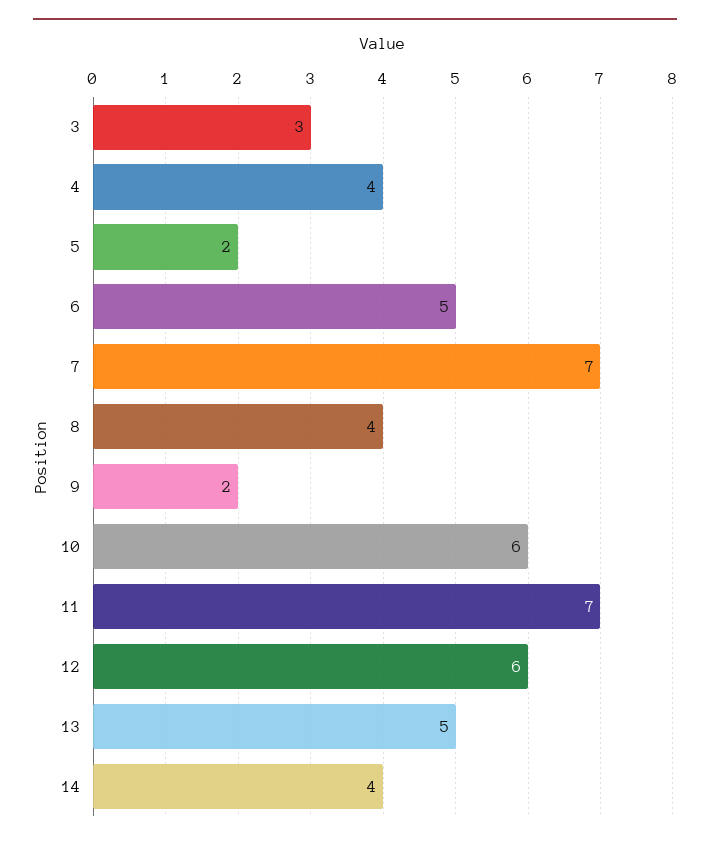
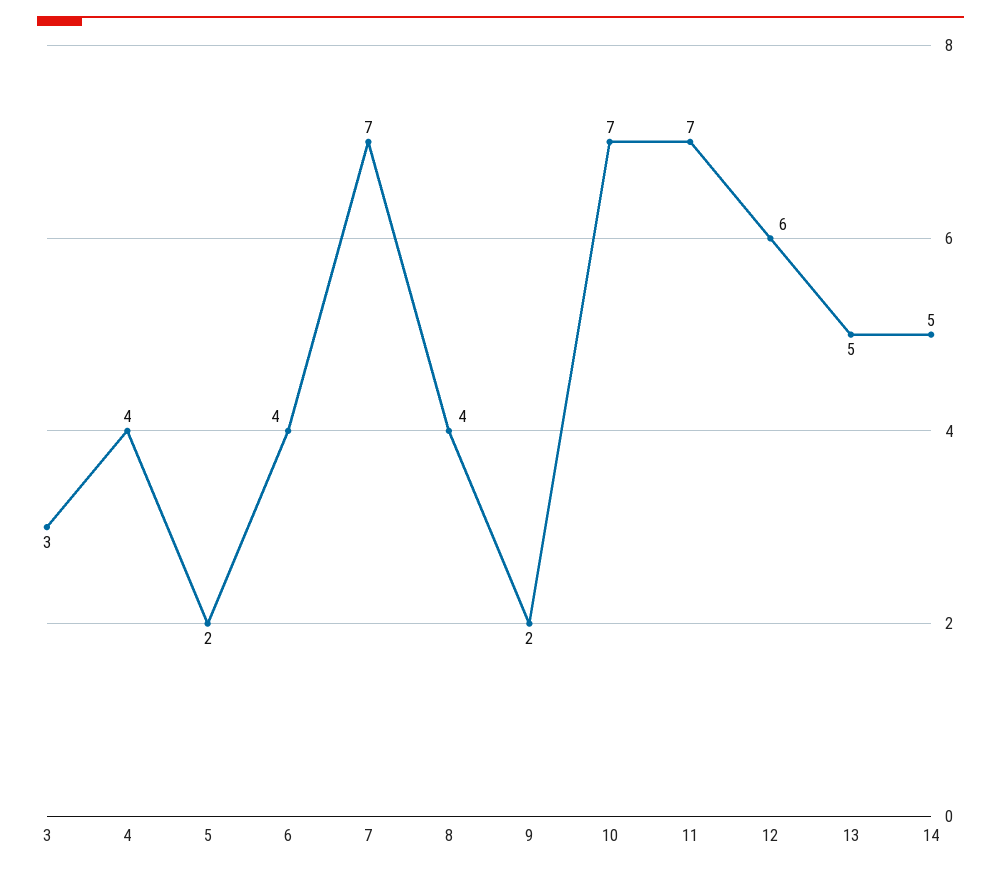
  {
    "3": 3,
    "4": 4,
    "5": 2,
-   "6": 5,
+   "6": 4,
    "7": 7,
    "8": 4,
    "9": 2,
-   "10": 6,
+   "10": 7,
    "11": 7,
    "12": 6,
    "13": 5,
-   "14": 4
+   "14": 5
  }

